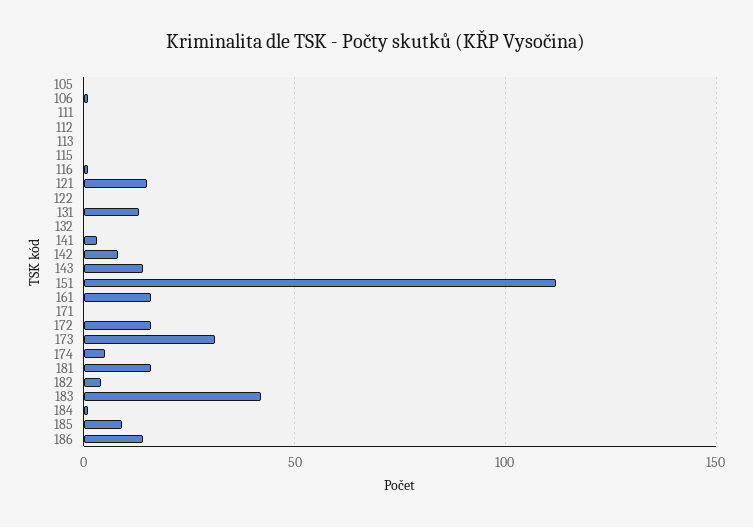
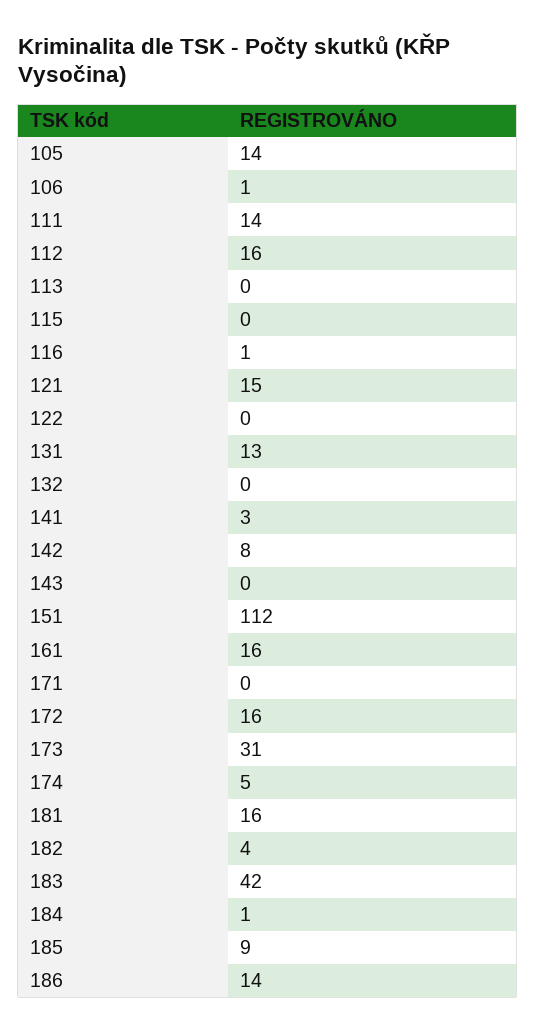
  {
-   "105": 0,
+   "105": 14,
    "106": 1,
-   "111": 0,
+   "111": 14,
-   "112": 0,
+   "112": 16,
    "113": 0,
    "115": 0,
    "116": 1,
    "121": 15,
    "122": 0,
    "131": 13,
    "132": 0,
    "141": 3,
    "142": 8,
-   "143": 15,
+   "143": 0,
    "151": 112,
    "161": 16,
    "171": 0,
    "172": 16,
    "173": 31,
    "174": 5,
    "181": 16,
    "182": 4,
    "183": 42,
    "184": 1,
    "185": 9,
    "186": 14
  }

